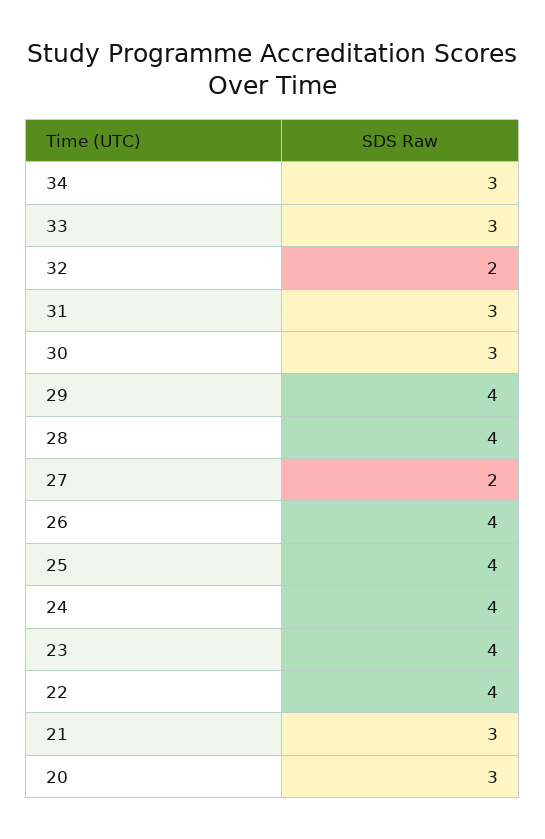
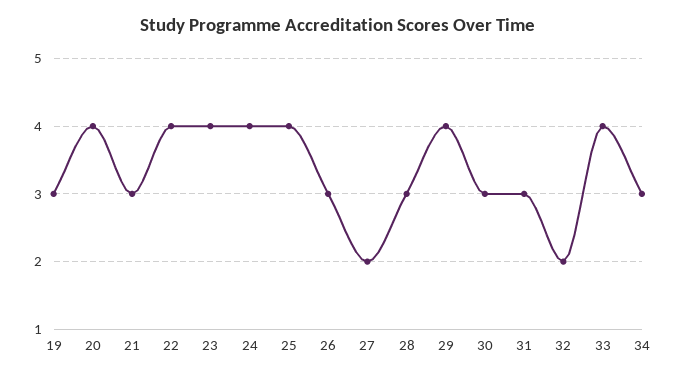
  {
    "34": 3,
-   "33": 3,
+   "33": 4,
    "32": 2,
    "31": 3,
    "30": 3,
    "29": 4,
-   "28": 4,
+   "28": 3,
    "27": 2,
-   "26": 4,
+   "26": 3,
    "25": 4,
    "24": 4,
    "23": 4,
    "22": 4,
    "21": 3,
-   "20": 3
+   "20": 4,
+   "19": 3
  }

